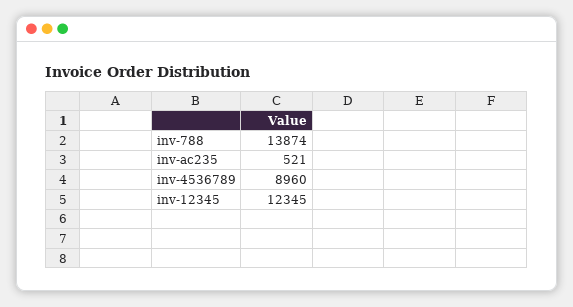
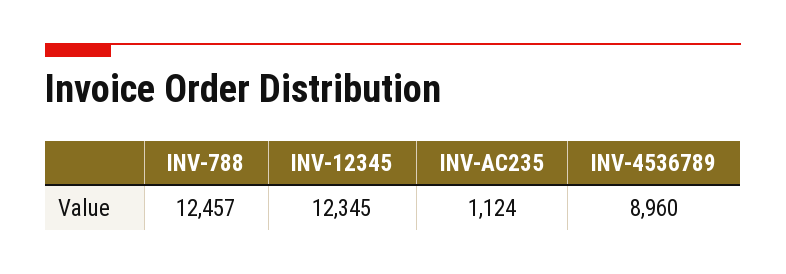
  {
-   "inv-788": 13874,
+   "inv-788": 12457,
-   "inv-ac235": 521,
+   "inv-ac235": 1124,
    "inv-4536789": 8960,
    "inv-12345": 12345
  }

